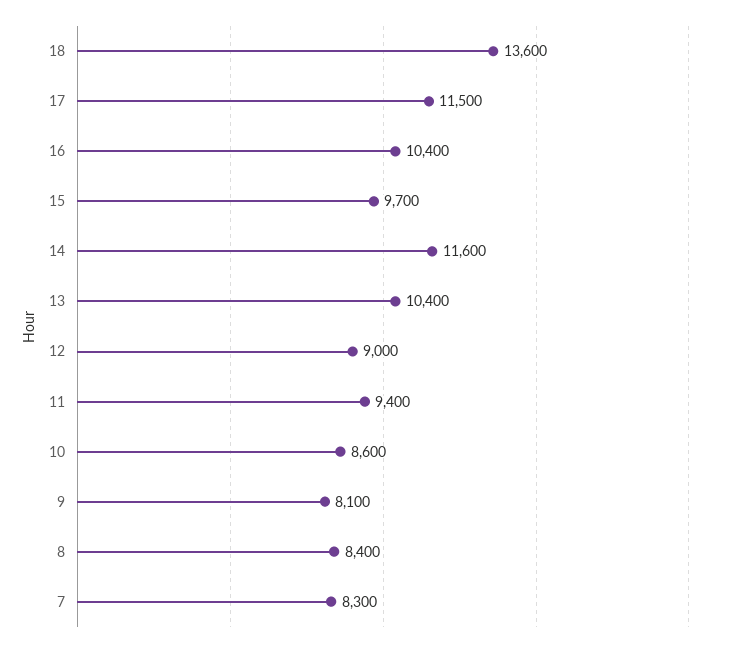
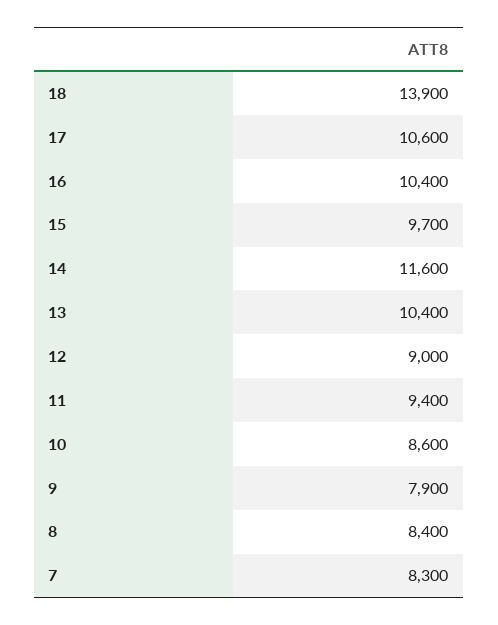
  {
-   "18": 13600,
+   "18": 13900,
-   "17": 11500,
+   "17": 10600,
    "16": 10400,
    "15": 9700,
    "14": 11600,
    "13": 10400,
    "12": 9000,
    "11": 9400,
    "10": 8600,
-   "9": 8100,
+   "9": 7900,
    "8": 8400,
    "7": 8300
  }

